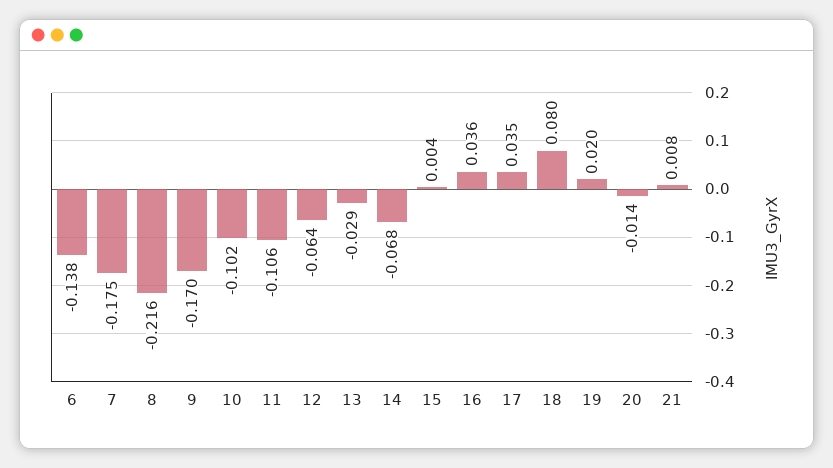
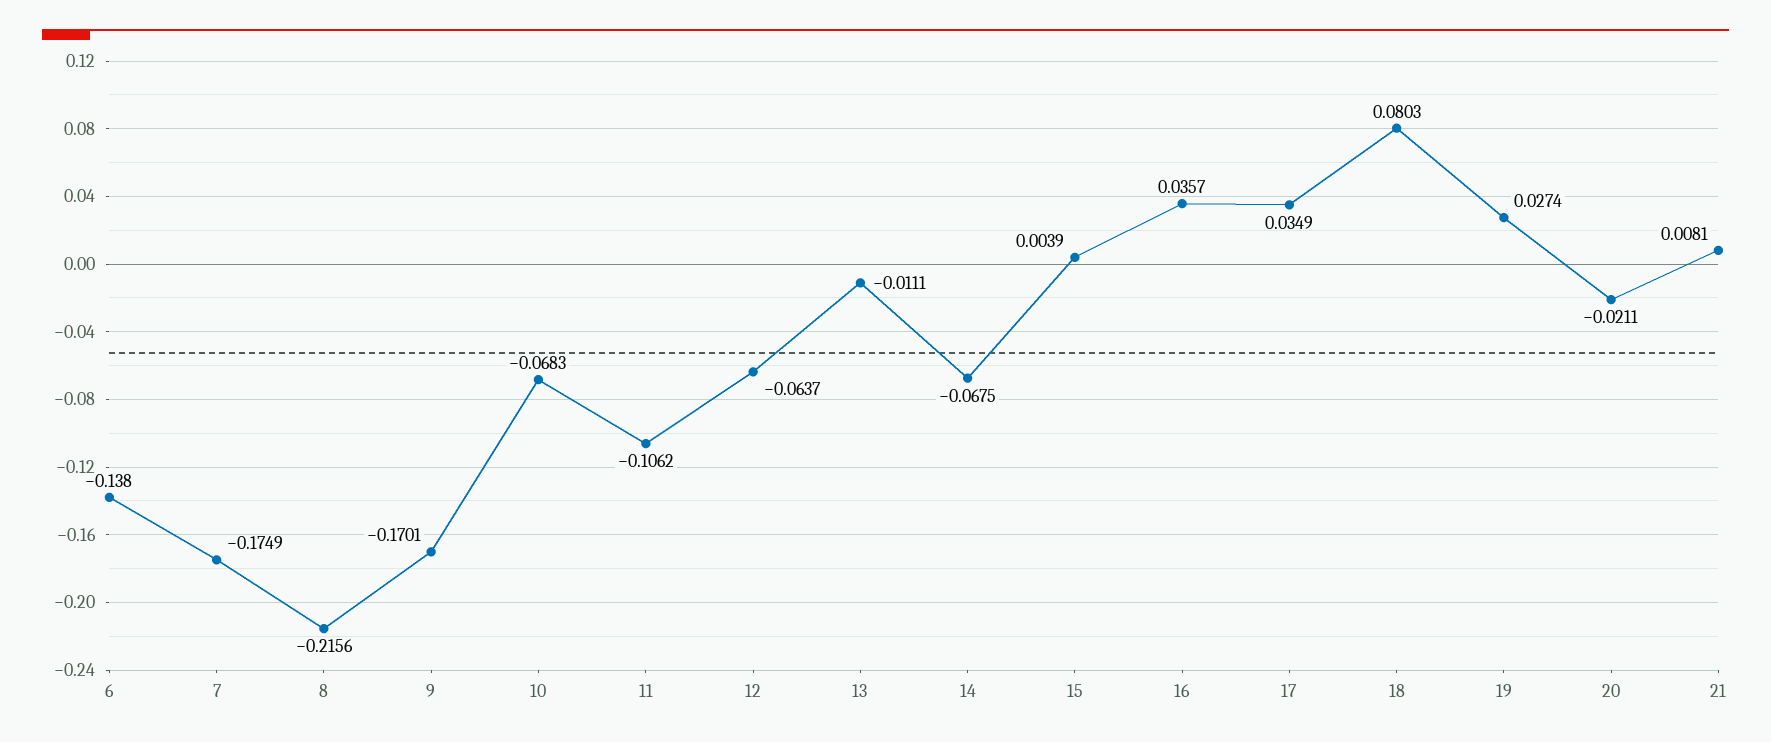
  {
    "6": -0.138,
    "7": -0.1749,
    "8": -0.2156,
    "9": -0.1701,
-   "10": -0.102,
+   "10": -0.0683,
    "11": -0.1062,
    "12": -0.0637,
-   "13": -0.029,
+   "13": -0.0111,
    "14": -0.0675,
    "15": 0.0039,
    "16": 0.0357,
    "17": 0.0349,
    "18": 0.0803,
-   "19": 0.02,
+   "19": 0.0274,
-   "20": -0.014,
+   "20": -0.0211,
    "21": 0.0081
  }

